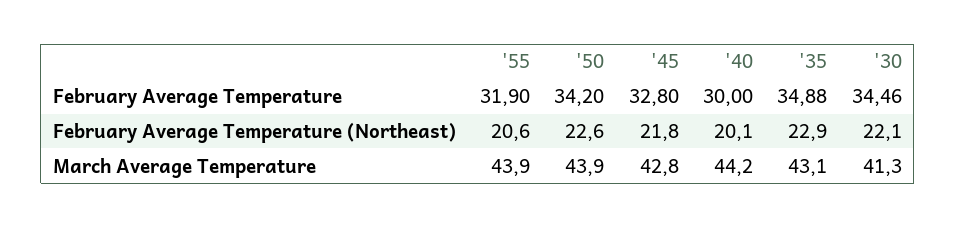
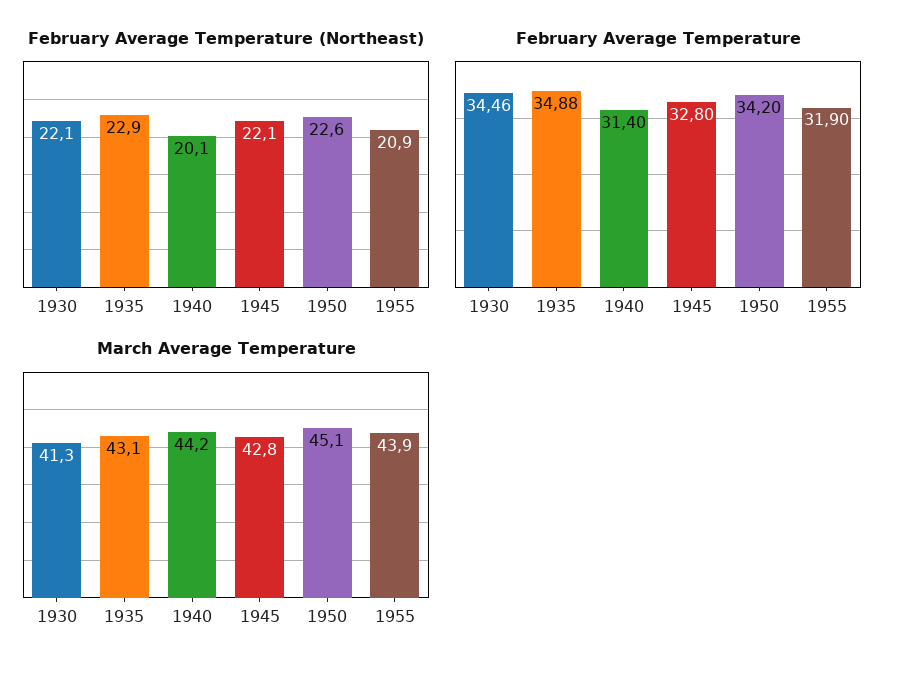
  {
    "February Average Temperature": {
      "'55": 31.9,
      "'50": 34.2,
      "'45": 32.8,
-     "'40": 30,
+     "'40": 31.4,
      "'35": 34.88,
      "'30": 34.46
    },
    "February Average Temperature (Northeast)": {
-     "'55": 20.6,
+     "'55": 20.9,
      "'50": 22.6,
-     "'45": 21.8,
+     "'45": 22.1,
      "'40": 20.1,
      "'35": 22.9,
      "'30": 22.1
    },
    "March Average Temperature": {
      "'55": 43.9,
-     "'50": 43.9,
+     "'50": 45.1,
      "'45": 42.8,
      "'40": 44.2,
      "'35": 43.1,
      "'30": 41.3
    }
  }

